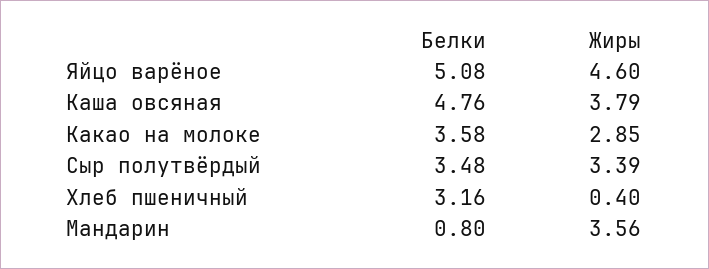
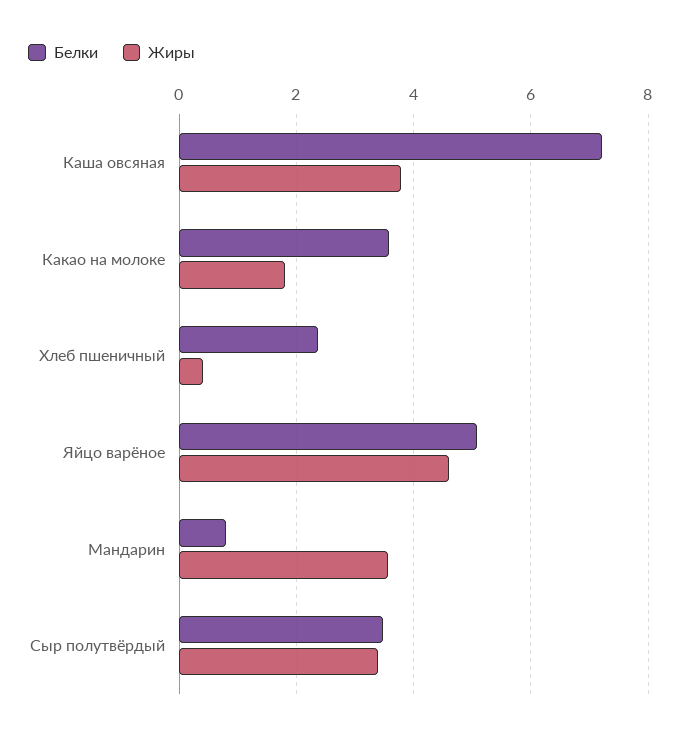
  {
    "Белки": {
      "Яйцо варёное": 5.08,
-     "Каша овсяная": 4.76,
+     "Каша овсяная": 7.2,
      "Какао на молоке": 3.58,
      "Сыр полутвёрдый": 3.48,
-     "Хлеб пшеничный": 3.16,
+     "Хлеб пшеничный": 2.4,
      "Мандарин": 0.8
    },
    "Жиры": {
      "Яйцо варёное": 4.6,
      "Каша овсяная": 3.79,
-     "Какао на молоке": 2.85,
+     "Какао на молоке": 1.8,
      "Сыр полутвёрдый": 3.39,
      "Хлеб пшеничный": 0.4,
      "Мандарин": 3.56
    }
  }

